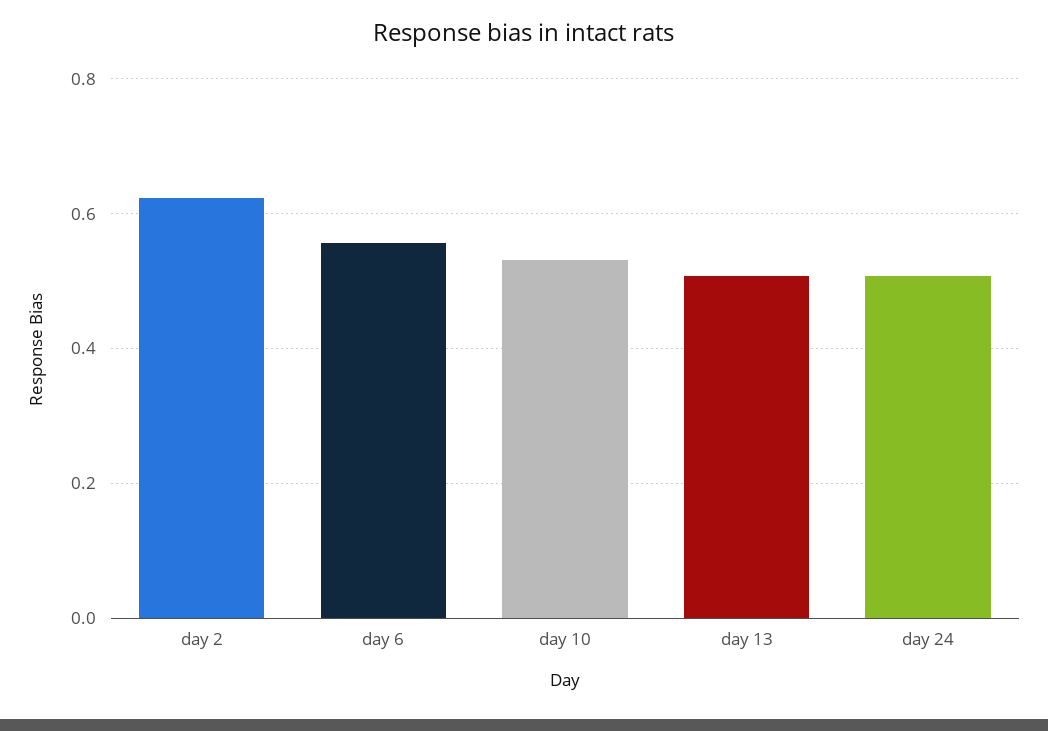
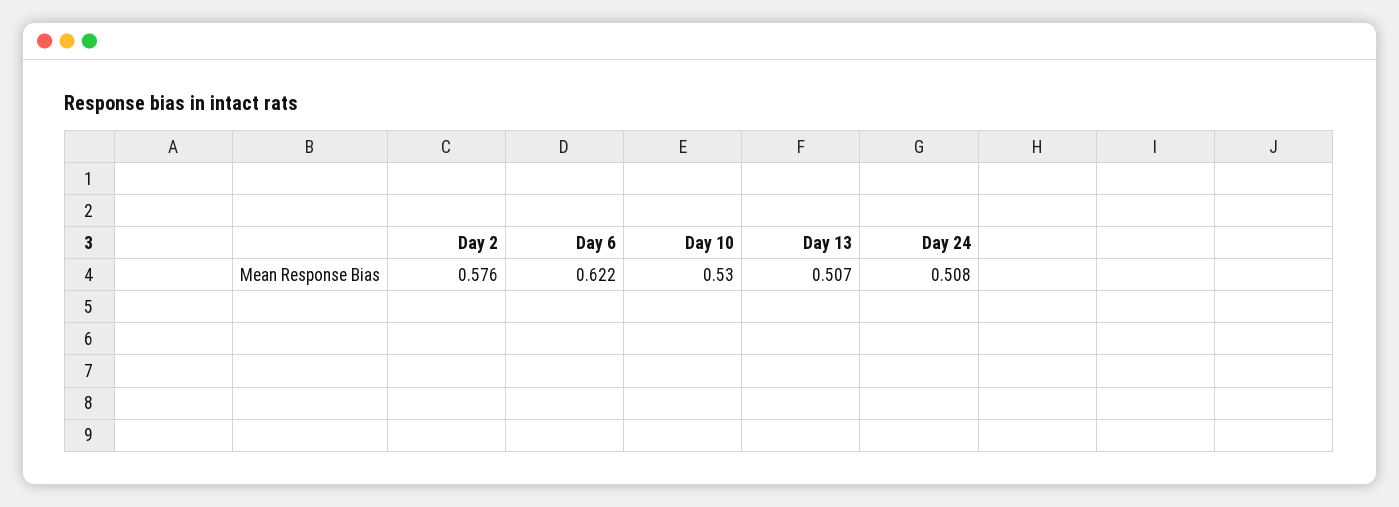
  {
-   "day 2": 0.62,
+   "day 2": 0.576,
-   "day 6": 0.56,
+   "day 6": 0.622,
    "day 10": 0.53,
    "day 13": 0.507,
    "day 24": 0.508
  }

